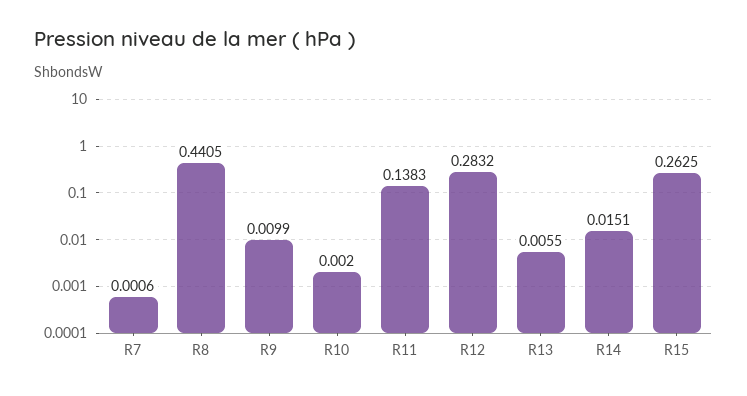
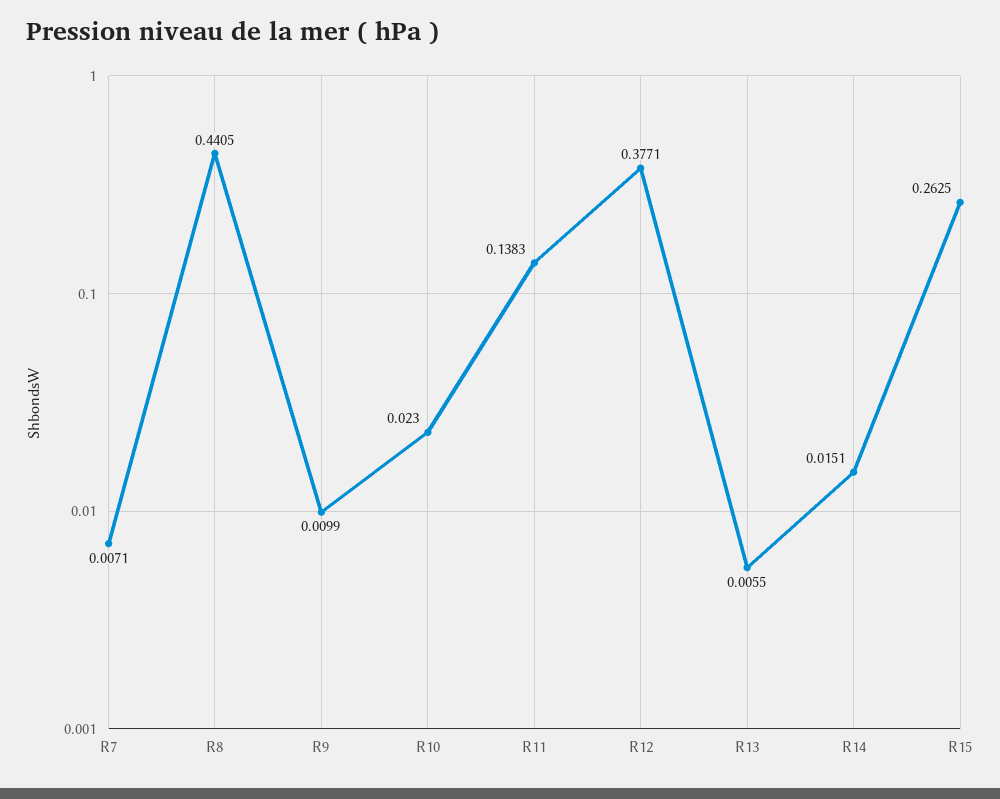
  {
-   "R7": 0.0006,
+   "R7": 0.0071,
    "R8": 0.4405,
    "R9": 0.0099,
-   "R10": 0.002,
+   "R10": 0.023,
    "R11": 0.1383,
-   "R12": 0.2832,
+   "R12": 0.3771,
    "R13": 0.0055,
    "R14": 0.0151,
    "R15": 0.2625
  }

